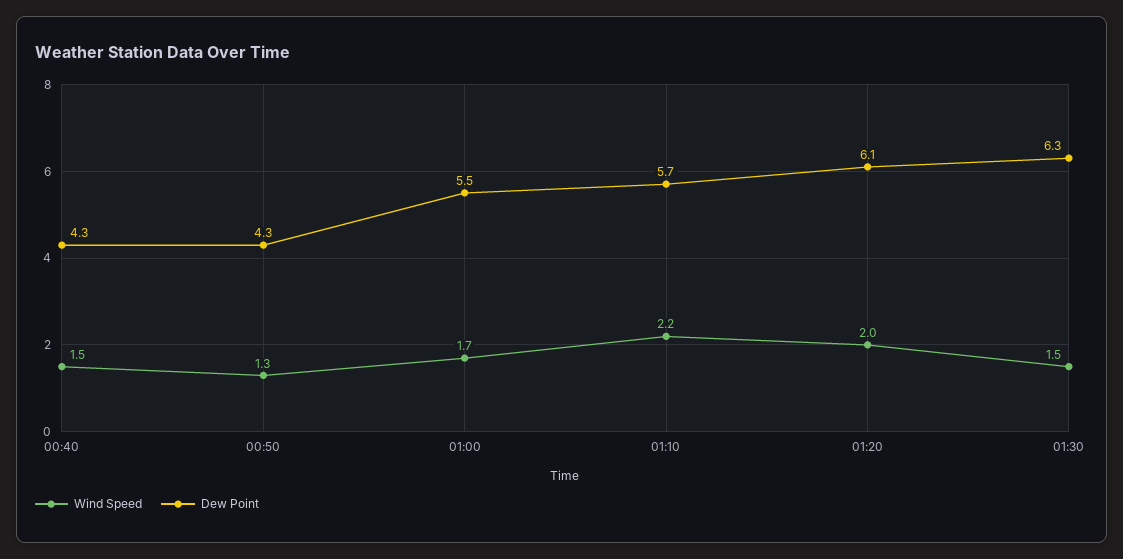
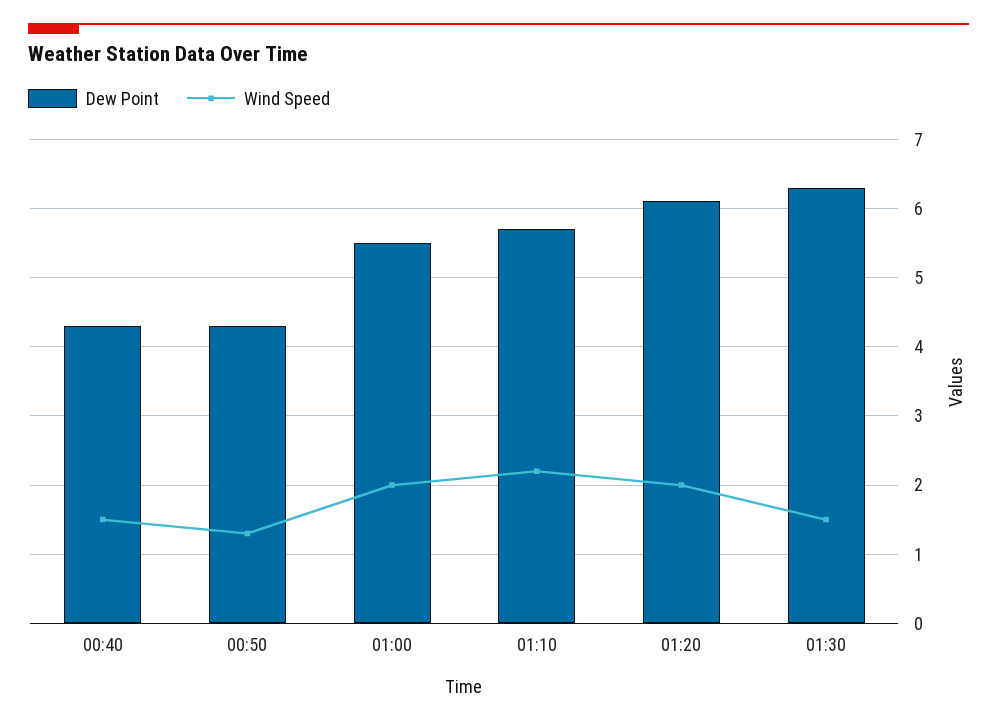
  {
    "Wind Speed": {
      "00:40": 1.5,
      "00:50": 1.3,
-     "01:00": 1.7,
+     "01:00": 2,
      "01:10": 2.2,
      "01:20": 2,
      "01:30": 1.5
    },
    "Dew Point": {
      "00:40": 4.3,
      "00:50": 4.3,
      "01:00": 5.5,
      "01:10": 5.7,
      "01:20": 6.1,
      "01:30": 6.3
    }
  }

